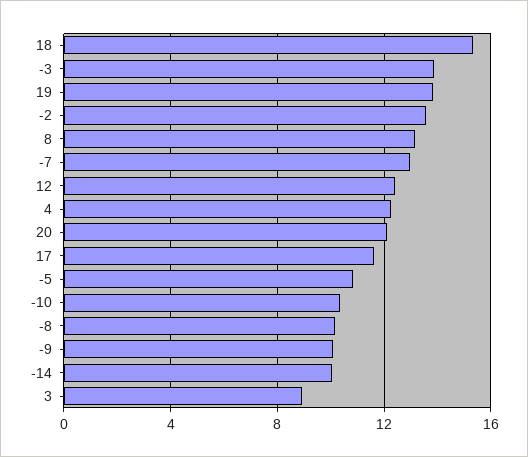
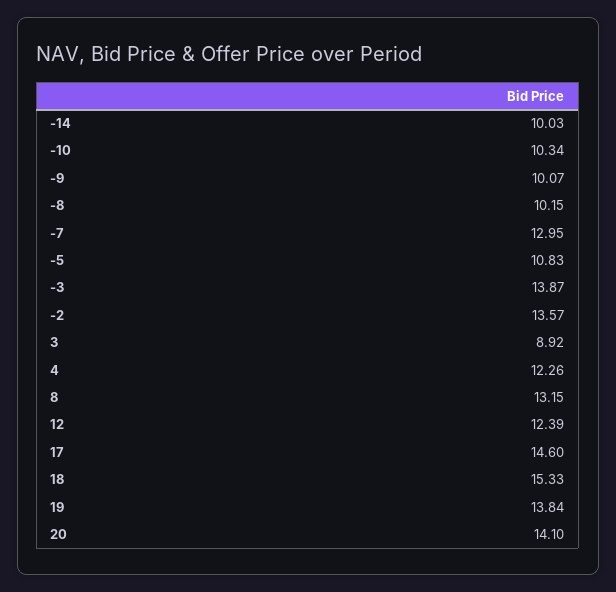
  {
    "18": 15.33,
    "-3": 13.87,
    "19": 13.84,
    "-2": 13.57,
    "8": 13.15,
    "-7": 12.95,
    "12": 12.39,
    "4": 12.26,
-   "20": 12,
+   "20": 14.1,
-   "17": 11.5,
+   "17": 14.6,
    "-5": 10.83,
    "-10": 10.34,
    "-8": 10.15,
    "-9": 10.07,
    "-14": 10.03,
    "3": 8.92
  }

